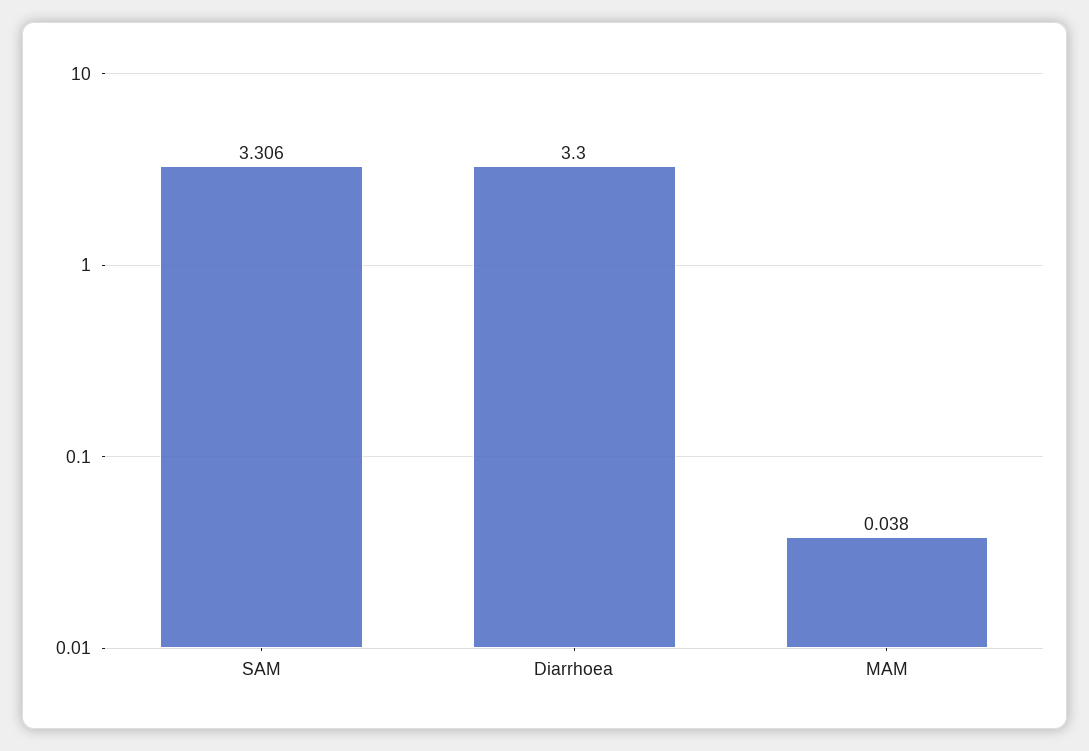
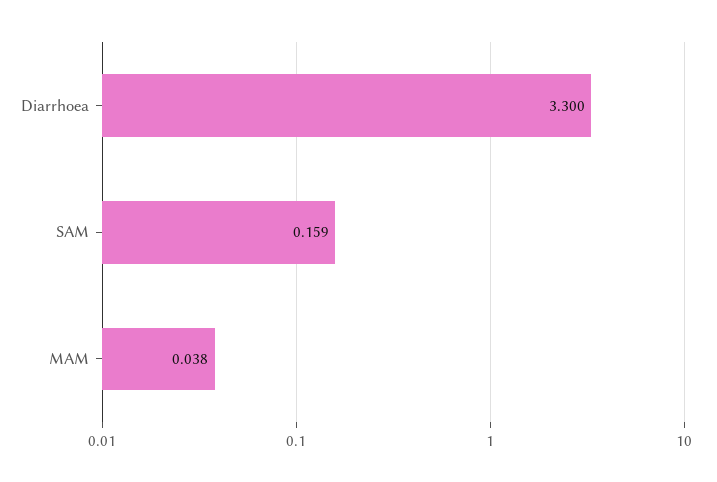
  {
-   "SAM": 3.306,
+   "SAM": 0.159,
    "Diarrhoea": 3.3,
    "MAM": 0.038
  }

